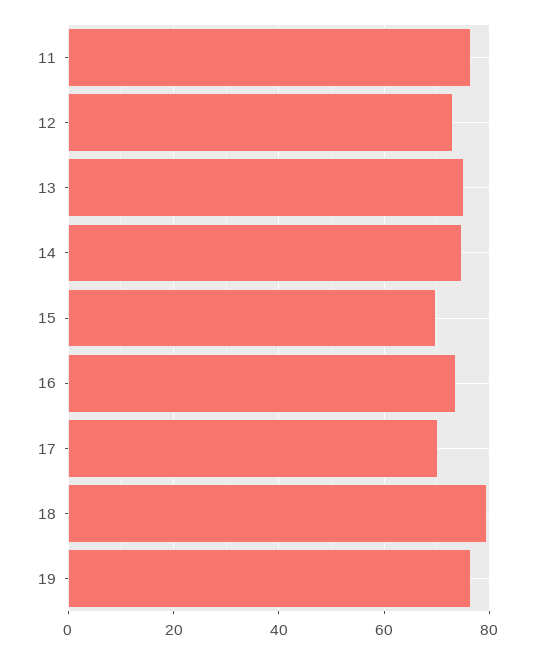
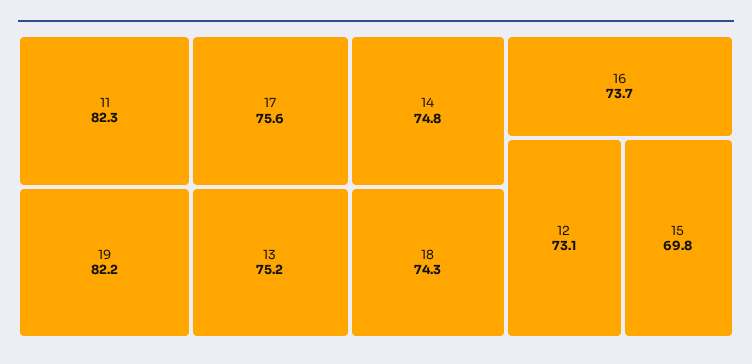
  {
-   "11": 76,
+   "11": 82.3,
    "12": 73.1,
    "13": 75.2,
    "14": 74.8,
    "15": 69.8,
    "16": 73.7,
-   "17": 70,
+   "17": 75.6,
-   "18": 80,
+   "18": 74.3,
-   "19": 76
+   "19": 82.2
  }

